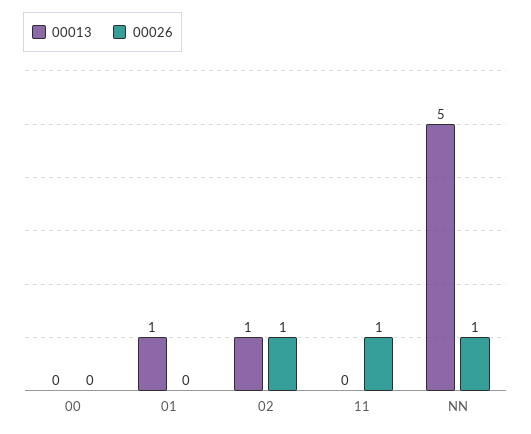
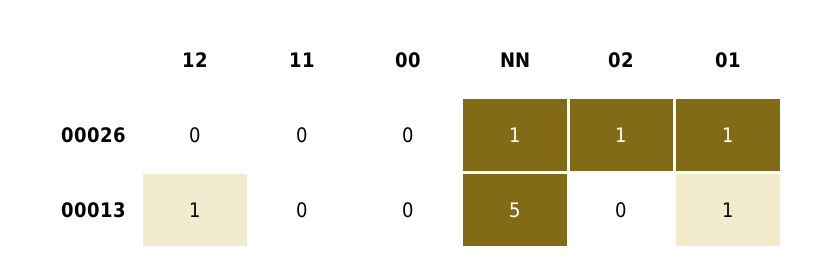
  {
    "00013": {
      "00": 0,
      "01": 1,
-     "02": 1,
+     "02": 0,
      "11": 0,
-     "NN": 5
+     "NN": 5,
+     "12": 1
    },
    "00026": {
      "00": 0,
-     "01": 0,
+     "01": 1,
      "02": 1,
-     "11": 1,
+     "11": 0,
-     "NN": 1
+     "NN": 1,
+     "12": 0
    }
  }

